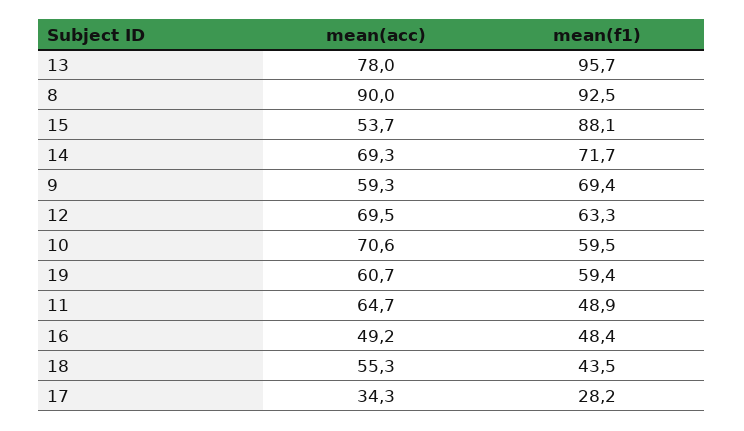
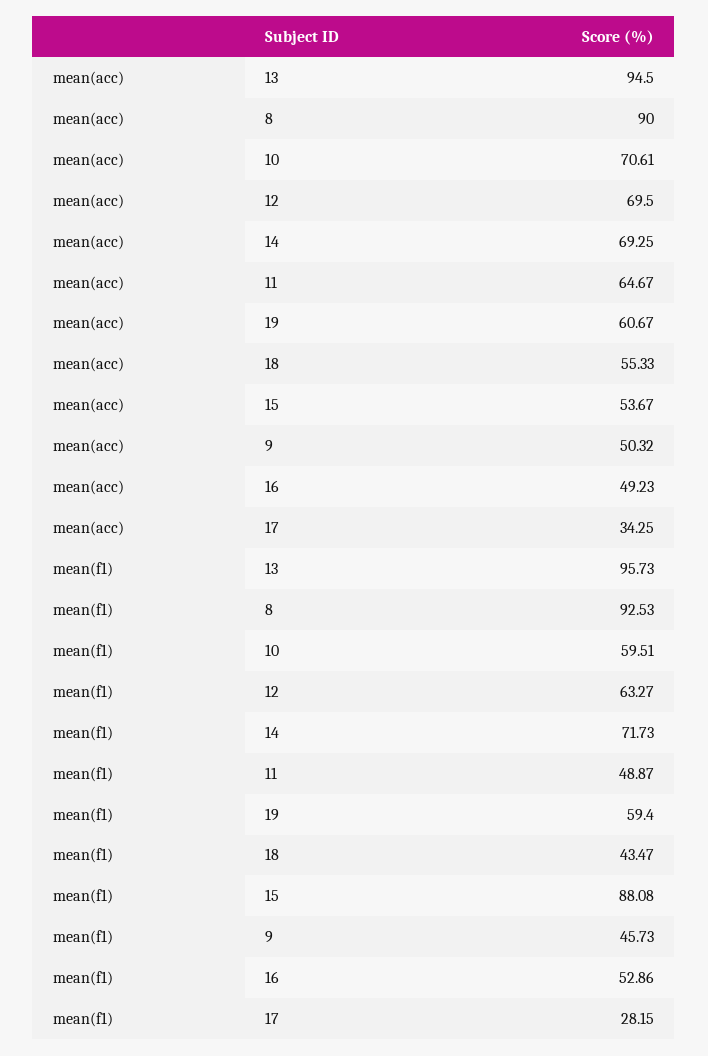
  {
    "mean(acc)": {
-     "13": 78,
+     "13": 94.5,
      "8": 90,
      "15": 53.67,
      "14": 69.25,
-     "9": 59.3,
+     "9": 50.32,
      "12": 69.5,
      "10": 70.61,
      "19": 60.67,
      "11": 64.67,
      "16": 49.23,
      "18": 55.33,
      "17": 34.25
    },
    "mean(f1)": {
      "13": 95.73,
      "8": 92.53,
      "15": 88.08,
      "14": 71.73,
-     "9": 69.4,
+     "9": 45.73,
      "12": 63.27,
      "10": 59.51,
      "19": 59.4,
      "11": 48.87,
-     "16": 48.4,
+     "16": 52.86,
      "18": 43.47,
      "17": 28.15
    }
  }

